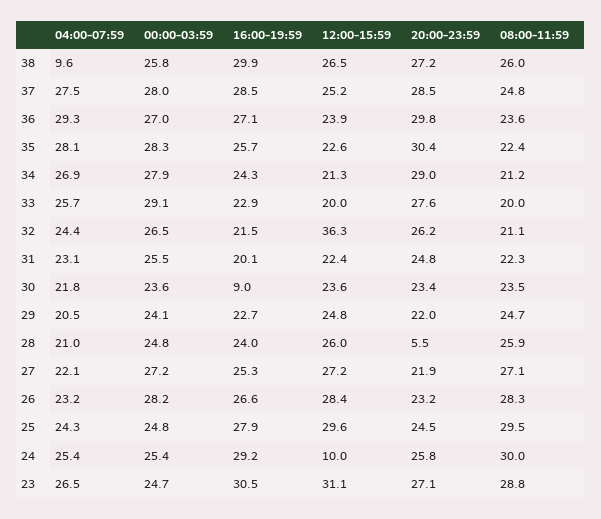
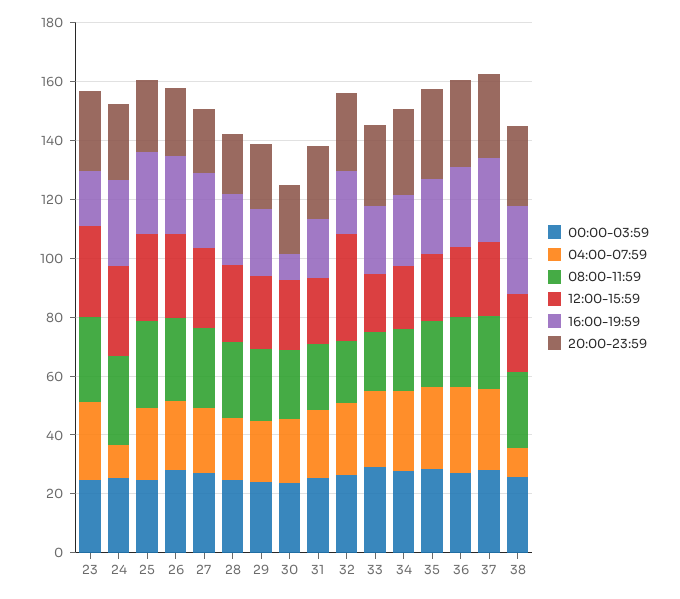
  {
    "04:00-07:59": {
      "38": 9.6,
      "37": 27.5,
      "36": 29.3,
      "35": 28.1,
      "34": 26.9,
      "33": 25.7,
      "32": 24.4,
      "31": 23.1,
      "30": 21.8,
      "29": 20.5,
      "28": 21,
      "27": 22.1,
      "26": 23.2,
      "25": 24.3,
-     "24": 25.4,
+     "24": 10,
      "23": 26.5
    },
    "00:00-03:59": {
      "38": 25.8,
      "37": 28,
      "36": 27,
      "35": 28.3,
      "34": 27.9,
      "33": 29.1,
      "32": 26.5,
      "31": 25.5,
      "30": 23.6,
      "29": 24.1,
      "28": 24.8,
      "27": 27.2,
      "26": 28.2,
      "25": 24.8,
      "24": 25.4,
      "23": 24.7
    },
    "16:00-19:59": {
      "38": 29.9,
      "37": 28.5,
      "36": 27.1,
      "35": 25.7,
      "34": 24.3,
      "33": 22.9,
      "32": 21.5,
      "31": 20.1,
      "30": 9,
      "29": 22.7,
      "28": 24,
      "27": 25.3,
      "26": 26.6,
      "25": 27.9,
      "24": 29.2,
-     "23": 30.5
+     "23": 20
    },
    "12:00-15:59": {
      "38": 26.5,
      "37": 25.2,
      "36": 23.9,
      "35": 22.6,
      "34": 21.3,
      "33": 20,
      "32": 36.3,
      "31": 22.4,
      "30": 23.6,
      "29": 24.8,
      "28": 26,
      "27": 27.2,
      "26": 28.4,
      "25": 29.6,
-     "24": 10,
+     "24": 30,
      "23": 31.1
    },
    "20:00-23:59": {
      "38": 27.2,
      "37": 28.5,
      "36": 29.8,
      "35": 30.4,
      "34": 29,
      "33": 27.6,
      "32": 26.2,
      "31": 24.8,
      "30": 23.4,
      "29": 22,
-     "28": 5.5,
+     "28": 20,
      "27": 21.9,
      "26": 23.2,
      "25": 24.5,
      "24": 25.8,
      "23": 27.1
    },
    "08:00-11:59": {
      "38": 26,
      "37": 24.8,
      "36": 23.6,
      "35": 22.4,
      "34": 21.2,
      "33": 20,
      "32": 21.1,
      "31": 22.3,
      "30": 23.5,
      "29": 24.7,
      "28": 25.9,
      "27": 27.1,
      "26": 28.3,
      "25": 29.5,
      "24": 30,
      "23": 28.8
    }
  }

